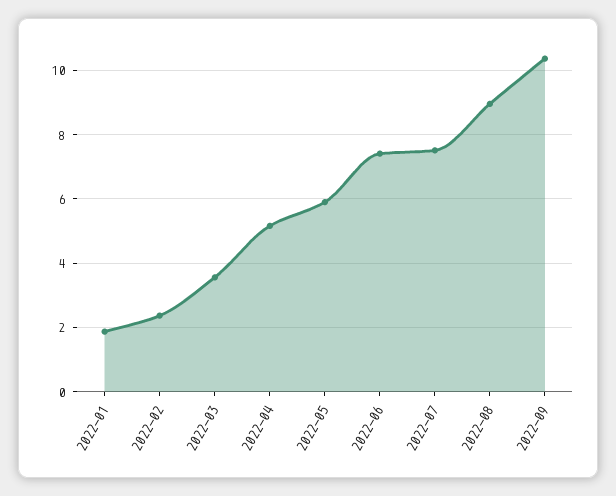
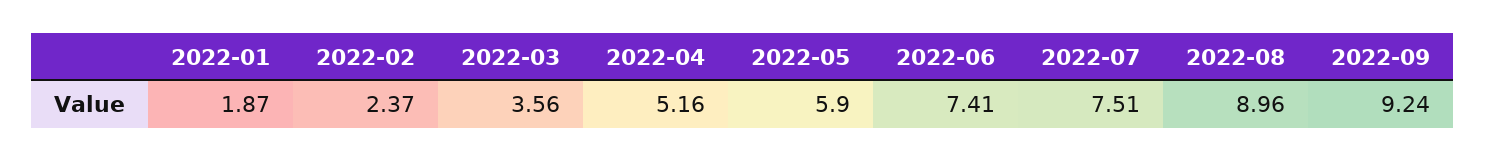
  {
    "2022-01": 1.87,
    "2022-02": 2.37,
    "2022-03": 3.56,
    "2022-04": 5.16,
    "2022-05": 5.9,
    "2022-06": 7.41,
    "2022-07": 7.51,
    "2022-08": 8.96,
-   "2022-09": 10.4
+   "2022-09": 9.24
  }

